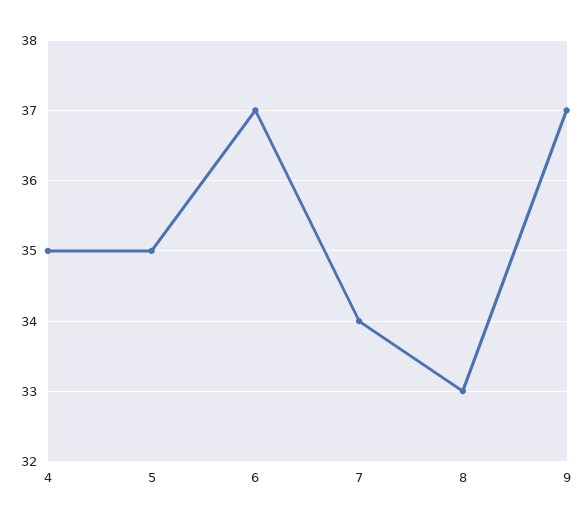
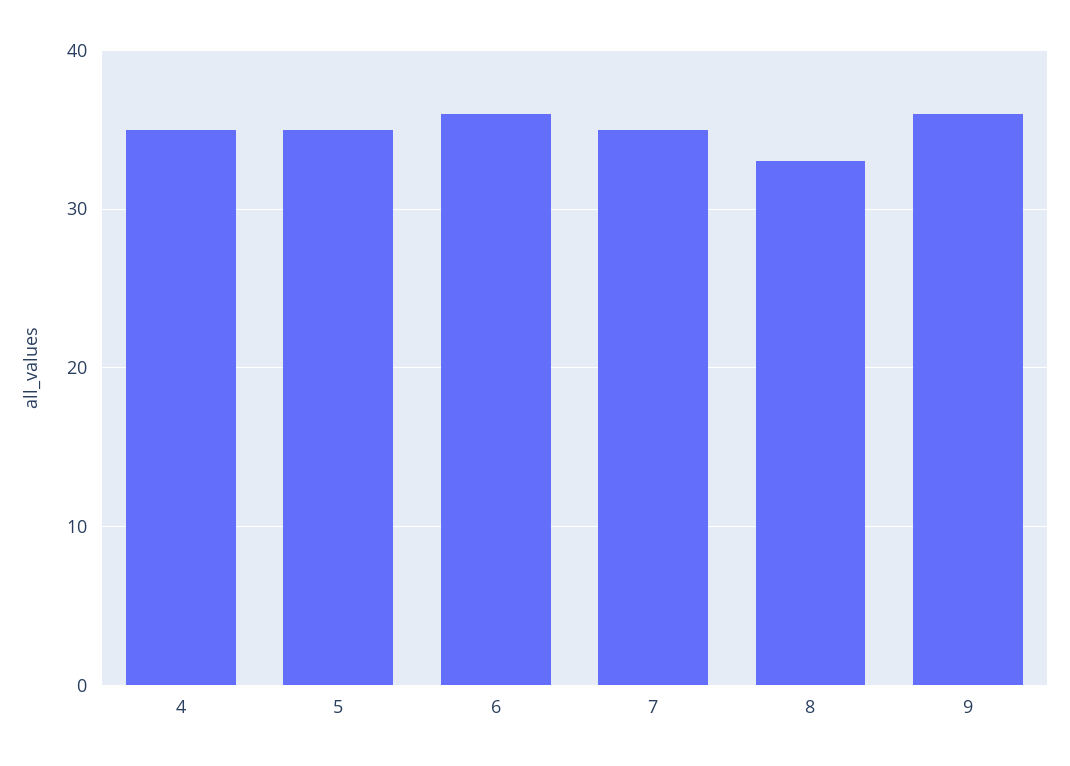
  {
    "4": 35,
    "5": 35,
-   "6": 37,
+   "6": 36,
-   "7": 34,
+   "7": 35,
    "8": 33,
-   "9": 37
+   "9": 36
  }

